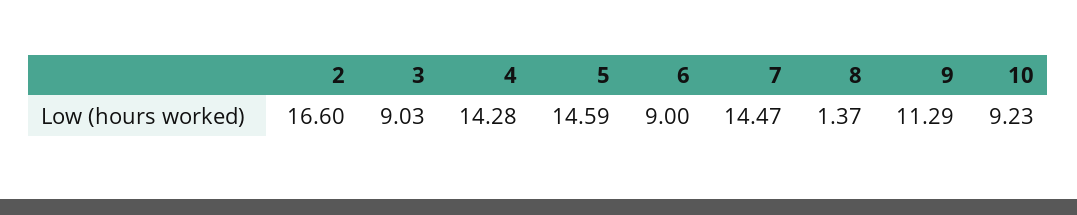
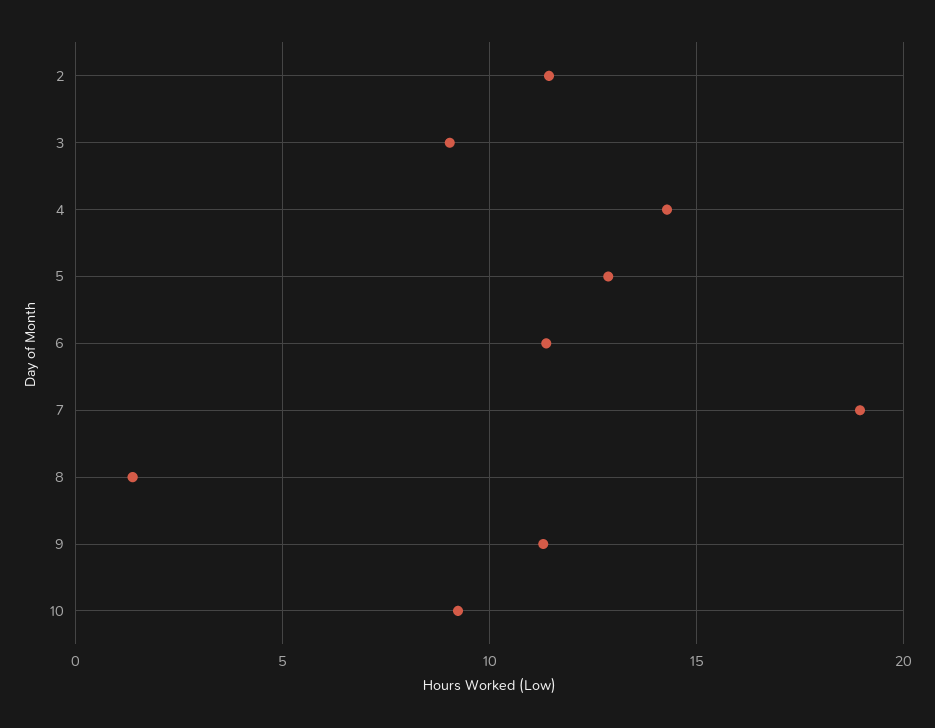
  {
-   "2": 16.6,
+   "2": 11.5,
    "3": 9.03,
    "4": 14.28,
-   "5": 14.59,
+   "5": 13,
-   "6": 9,
+   "6": 11.5,
-   "7": 14.47,
+   "7": 19,
    "8": 1.37,
    "9": 11.29,
    "10": 9.23
  }

